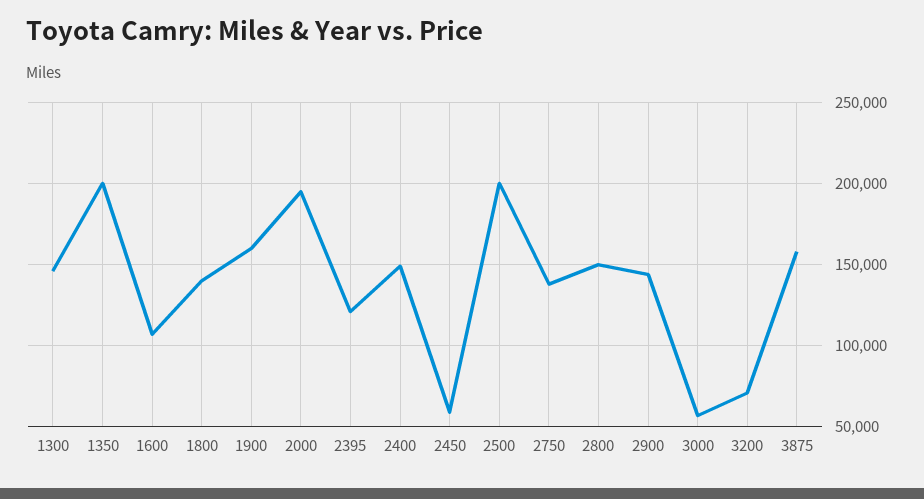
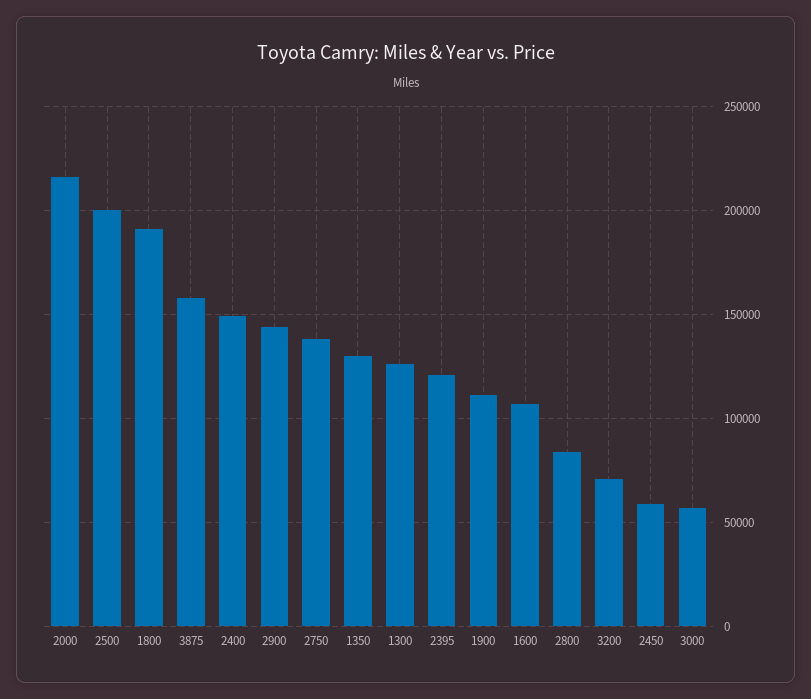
  {
-   "1300": 145000,
+   "1300": 125000,
-   "1350": 200000,
+   "1350": 130000,
    "1600": 105000,
-   "1800": 140000,
+   "1800": 190000,
-   "1900": 160000,
+   "1900": 110000,
-   "2000": 195000,
+   "2000": 215000,
    "2395": 120000,
    "2400": 150000,
    "2450": 60000,
    "2500": 200000,
    "2750": 140000,
-   "2800": 150000,
+   "2800": 85000,
    "2900": 145000,
    "3000": 55000,
    "3200": 70000,
    "3875": 160000
  }

